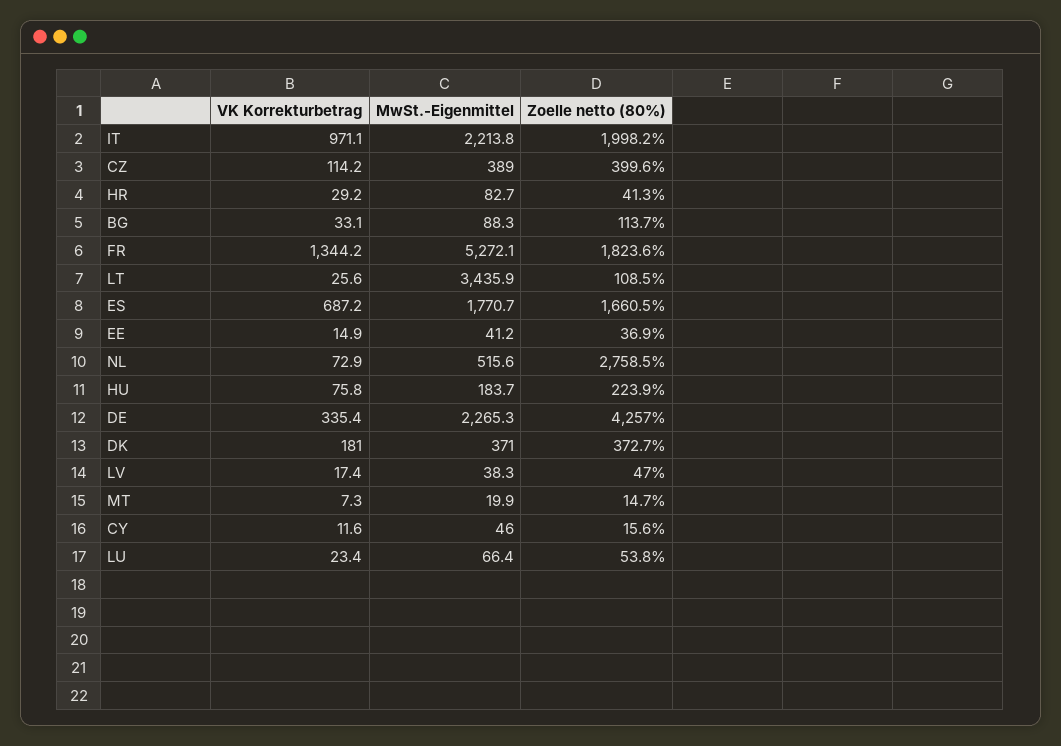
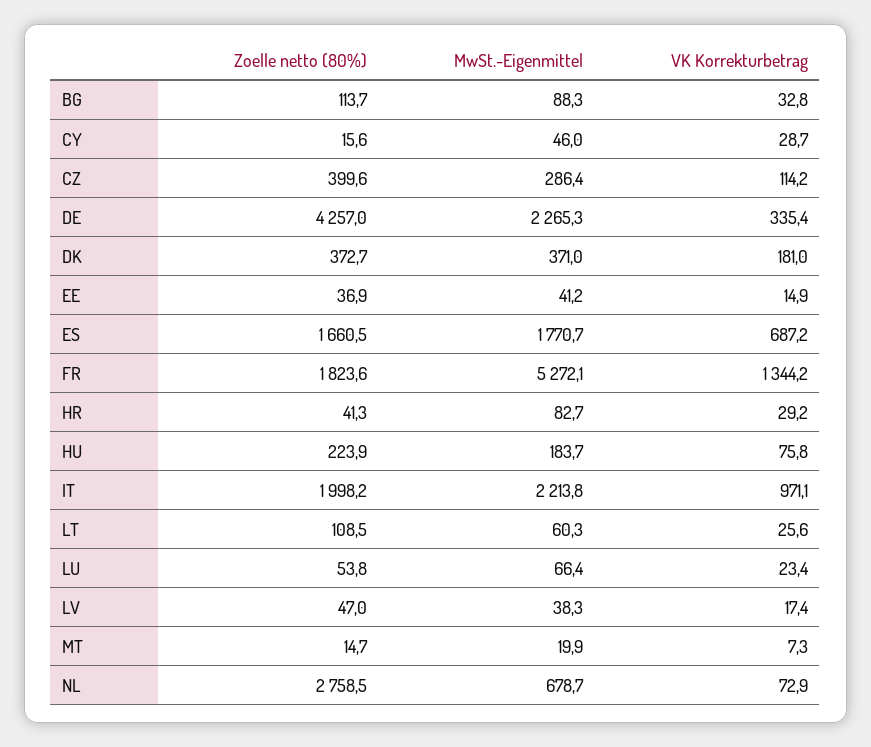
  {
    "VK Korrekturbetrag": {
      "IT": 971.1,
      "CZ": 114.2,
      "HR": 29.2,
-     "BG": 33.1,
+     "BG": 32.8,
      "FR": 1344.2,
      "LT": 25.6,
      "ES": 687.2,
      "EE": 14.9,
      "NL": 72.9,
      "HU": 75.8,
      "DE": 335.4,
      "DK": 181,
      "LV": 17.4,
      "MT": 7.3,
-     "CY": 11.6,
+     "CY": 28.7,
      "LU": 23.4
    },
    "MwSt.-Eigenmittel": {
      "IT": 2213.8,
-     "CZ": 389,
+     "CZ": 286.4,
      "HR": 82.7,
      "BG": 88.3,
      "FR": 5272.1,
-     "LT": 3435.9,
+     "LT": 60.3,
      "ES": 1770.7,
      "EE": 41.2,
-     "NL": 515.6,
+     "NL": 678.7,
      "HU": 183.7,
      "DE": 2265.3,
      "DK": 371,
      "LV": 38.3,
      "MT": 19.9,
      "CY": 46,
      "LU": 66.4
    },
    "Zoelle netto (80%)": {
      "IT": 1998.2,
      "CZ": 399.6,
      "HR": 41.3,
      "BG": 113.7,
      "FR": 1823.6,
      "LT": 108.5,
      "ES": 1660.5,
      "EE": 36.9,
      "NL": 2758.5,
      "HU": 223.9,
      "DE": 4257,
      "DK": 372.7,
      "LV": 47,
      "MT": 14.7,
      "CY": 15.6,
      "LU": 53.8
    }
  }

